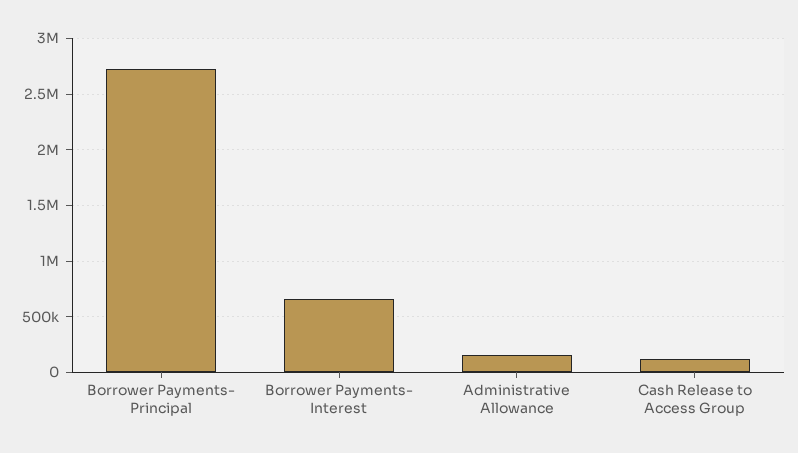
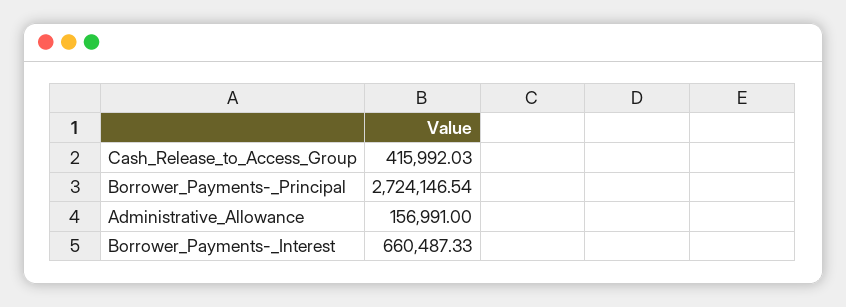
  {
    "Borrower Payments- Principal": 2724146.54,
    "Borrower Payments- Interest": 660487.33,
    "Administrative Allowance": 156991,
-   "Cash Release to Access Group": 100000
+   "Cash Release to Access Group": 415992.03
  }

